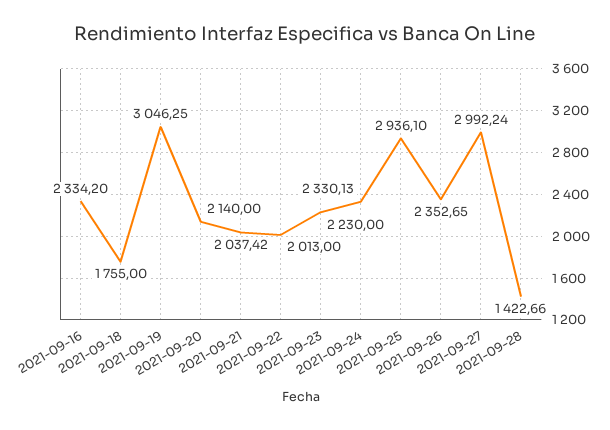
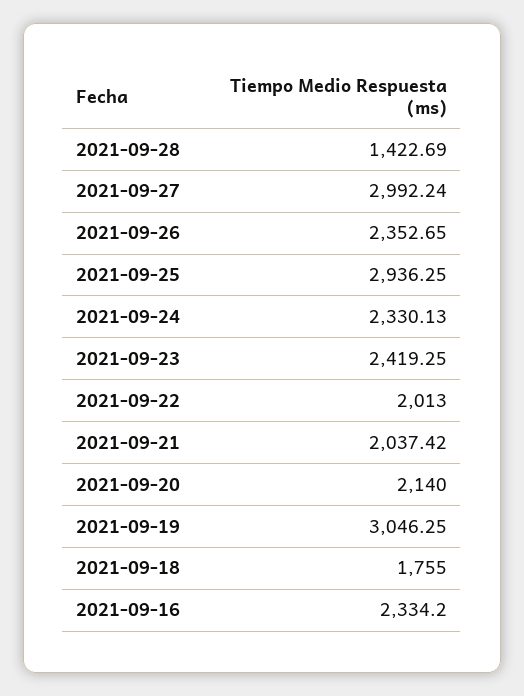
  {
    "2021-09-16": 2334.2,
    "2021-09-18": 1755,
    "2021-09-19": 3046.25,
    "2021-09-20": 2140,
    "2021-09-21": 2037.42,
    "2021-09-22": 2013,
-   "2021-09-23": 2230,
+   "2021-09-23": 2419.25,
    "2021-09-24": 2330.13,
-   "2021-09-25": 2936.1,
+   "2021-09-25": 2936.25,
    "2021-09-26": 2352.65,
    "2021-09-27": 2992.24,
-   "2021-09-28": 1422.66
+   "2021-09-28": 1422.69
  }

